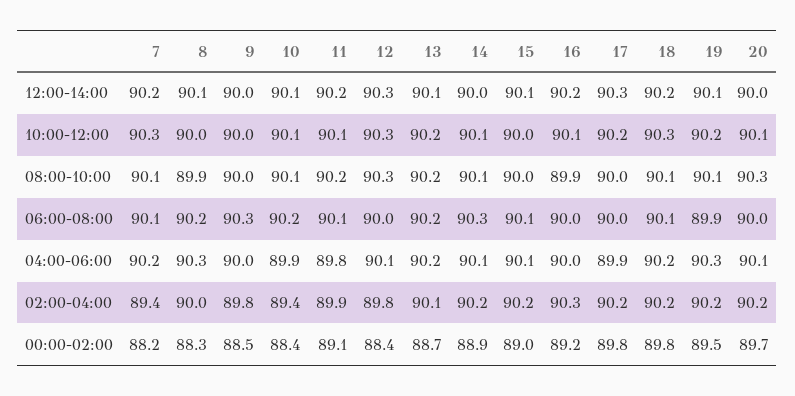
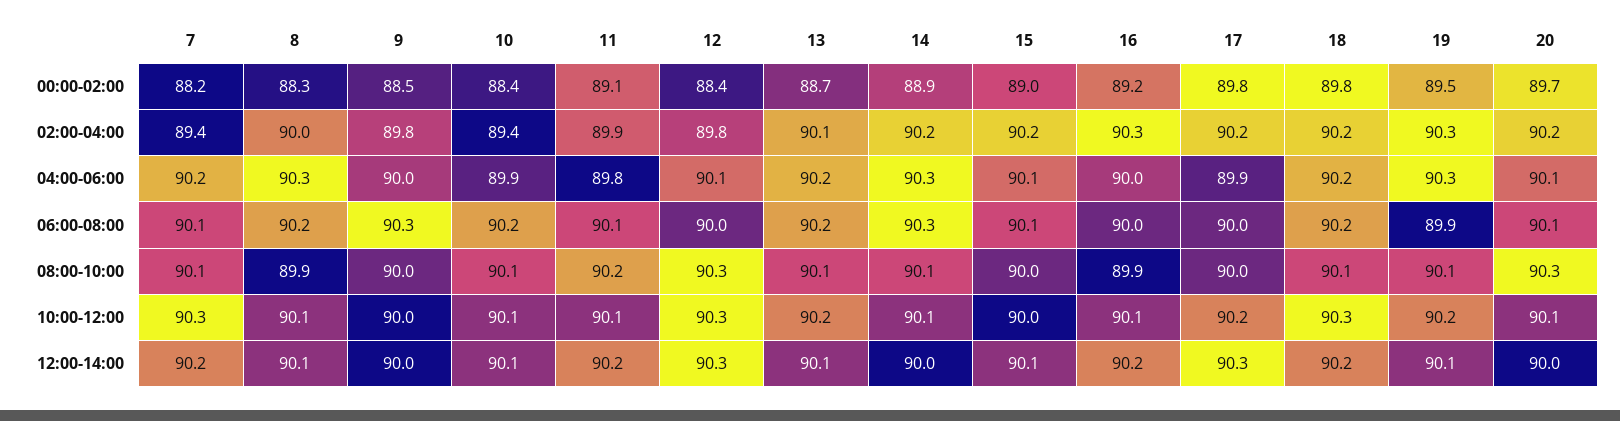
  {
    "7": {
      "12:00-14:00": 90.2,
      "10:00-12:00": 90.3,
      "08:00-10:00": 90.1,
      "06:00-08:00": 90.1,
      "04:00-06:00": 90.2,
      "02:00-04:00": 89.4,
      "00:00-02:00": 88.2
    },
    "8": {
      "12:00-14:00": 90.1,
-     "10:00-12:00": 90,
+     "10:00-12:00": 90.1,
      "08:00-10:00": 89.9,
      "06:00-08:00": 90.2,
      "04:00-06:00": 90.3,
      "02:00-04:00": 90,
      "00:00-02:00": 88.3
    },
    "9": {
      "12:00-14:00": 90,
      "10:00-12:00": 90,
      "08:00-10:00": 90,
      "06:00-08:00": 90.3,
      "04:00-06:00": 90,
      "02:00-04:00": 89.8,
      "00:00-02:00": 88.5
    },
    "10": {
      "12:00-14:00": 90.1,
      "10:00-12:00": 90.1,
      "08:00-10:00": 90.1,
      "06:00-08:00": 90.2,
      "04:00-06:00": 89.9,
      "02:00-04:00": 89.4,
      "00:00-02:00": 88.4
    },
    "11": {
      "12:00-14:00": 90.2,
      "10:00-12:00": 90.1,
      "08:00-10:00": 90.2,
      "06:00-08:00": 90.1,
      "04:00-06:00": 89.8,
      "02:00-04:00": 89.9,
      "00:00-02:00": 89.1
    },
    "12": {
      "12:00-14:00": 90.3,
      "10:00-12:00": 90.3,
      "08:00-10:00": 90.3,
      "06:00-08:00": 90,
      "04:00-06:00": 90.1,
      "02:00-04:00": 89.8,
      "00:00-02:00": 88.4
    },
    "13": {
      "12:00-14:00": 90.1,
      "10:00-12:00": 90.2,
-     "08:00-10:00": 90.2,
+     "08:00-10:00": 90.1,
      "06:00-08:00": 90.2,
      "04:00-06:00": 90.2,
      "02:00-04:00": 90.1,
      "00:00-02:00": 88.7
    },
    "14": {
      "12:00-14:00": 90,
      "10:00-12:00": 90.1,
      "08:00-10:00": 90.1,
      "06:00-08:00": 90.3,
-     "04:00-06:00": 90.1,
+     "04:00-06:00": 90.3,
      "02:00-04:00": 90.2,
      "00:00-02:00": 88.9
    },
    "15": {
      "12:00-14:00": 90.1,
      "10:00-12:00": 90,
      "08:00-10:00": 90,
      "06:00-08:00": 90.1,
      "04:00-06:00": 90.1,
      "02:00-04:00": 90.2,
      "00:00-02:00": 89
    },
    "16": {
      "12:00-14:00": 90.2,
      "10:00-12:00": 90.1,
      "08:00-10:00": 89.9,
      "06:00-08:00": 90,
      "04:00-06:00": 90,
      "02:00-04:00": 90.3,
      "00:00-02:00": 89.2
    },
    "17": {
      "12:00-14:00": 90.3,
      "10:00-12:00": 90.2,
      "08:00-10:00": 90,
      "06:00-08:00": 90,
      "04:00-06:00": 89.9,
      "02:00-04:00": 90.2,
      "00:00-02:00": 89.8
    },
    "18": {
      "12:00-14:00": 90.2,
      "10:00-12:00": 90.3,
      "08:00-10:00": 90.1,
-     "06:00-08:00": 90.1,
+     "06:00-08:00": 90.2,
      "04:00-06:00": 90.2,
      "02:00-04:00": 90.2,
      "00:00-02:00": 89.8
    },
    "19": {
      "12:00-14:00": 90.1,
      "10:00-12:00": 90.2,
      "08:00-10:00": 90.1,
      "06:00-08:00": 89.9,
      "04:00-06:00": 90.3,
-     "02:00-04:00": 90.2,
+     "02:00-04:00": 90.3,
      "00:00-02:00": 89.5
    },
    "20": {
      "12:00-14:00": 90,
      "10:00-12:00": 90.1,
      "08:00-10:00": 90.3,
-     "06:00-08:00": 90,
+     "06:00-08:00": 90.1,
      "04:00-06:00": 90.1,
      "02:00-04:00": 90.2,
      "00:00-02:00": 89.7
    }
  }

